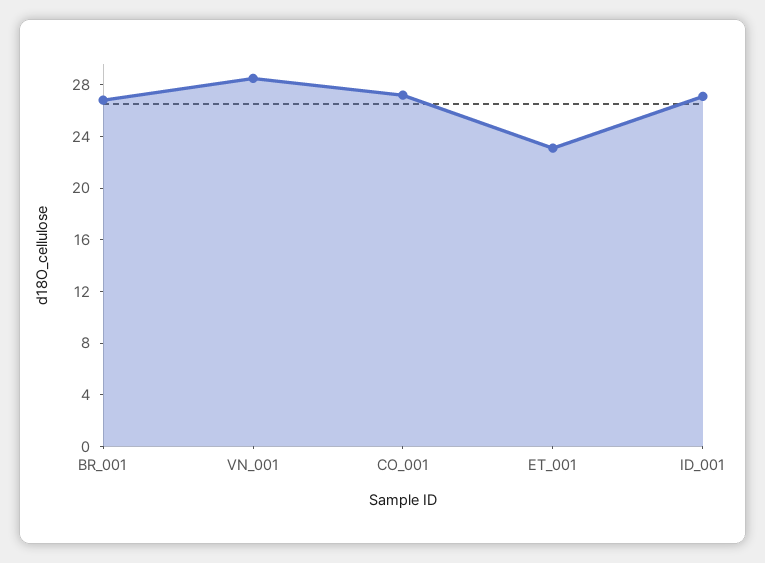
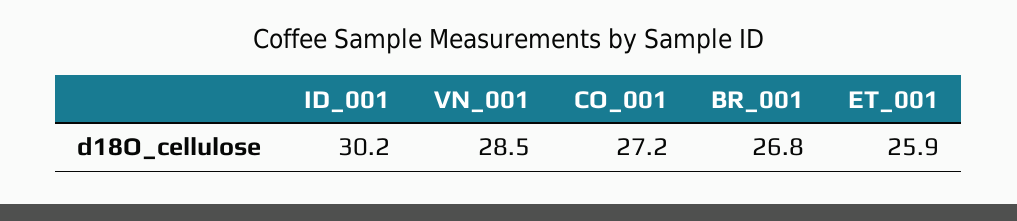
  {
    "BR_001": 26.8,
    "VN_001": 28.5,
    "CO_001": 27.2,
-   "ET_001": 23,
+   "ET_001": 25.9,
-   "ID_001": 27
+   "ID_001": 30.2
  }

